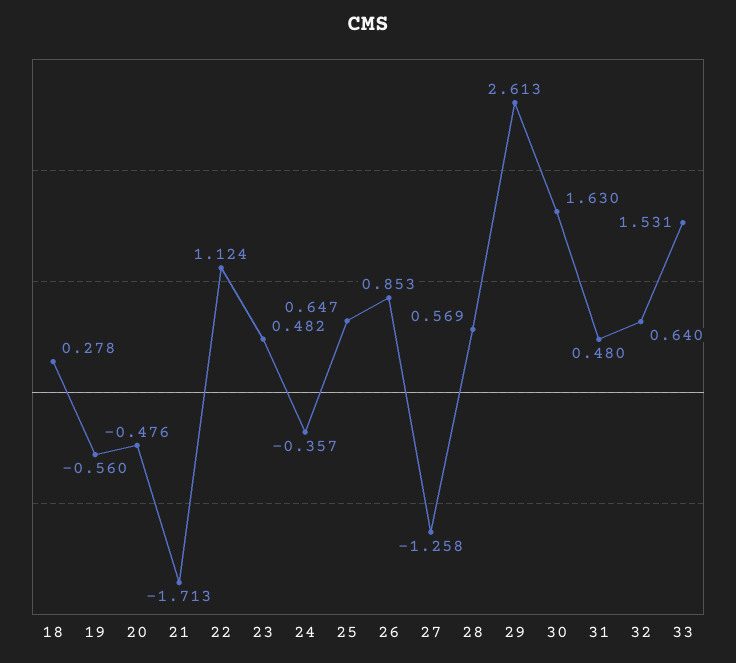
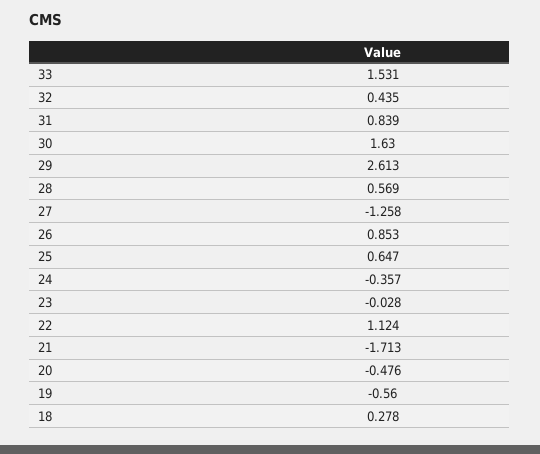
  {
    "18": 0.278,
    "19": -0.56,
    "20": -0.476,
    "21": -1.713,
    "22": 1.124,
-   "23": 0.482,
+   "23": -0.028,
    "24": -0.357,
    "25": 0.647,
    "26": 0.853,
    "27": -1.258,
    "28": 0.569,
    "29": 2.613,
    "30": 1.63,
-   "31": 0.48,
+   "31": 0.839,
-   "32": 0.64,
+   "32": 0.435,
    "33": 1.531
  }

